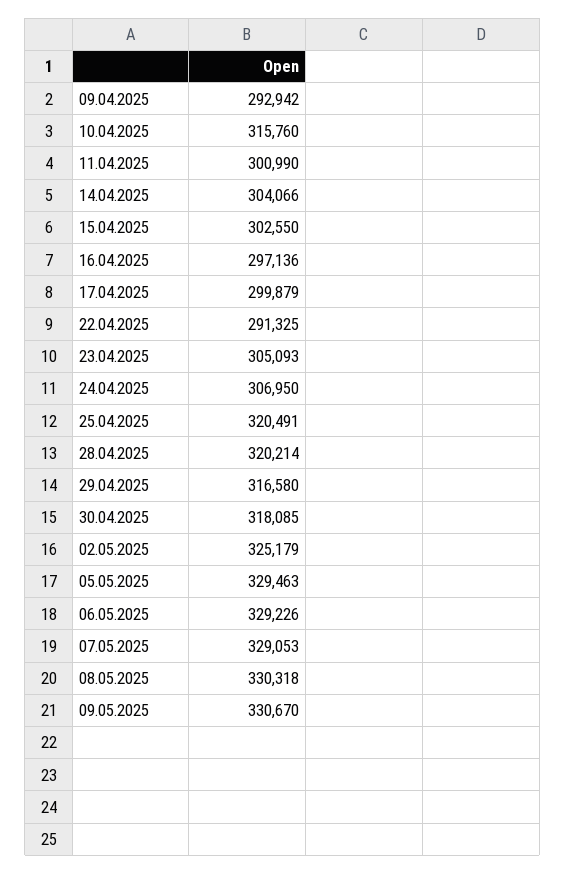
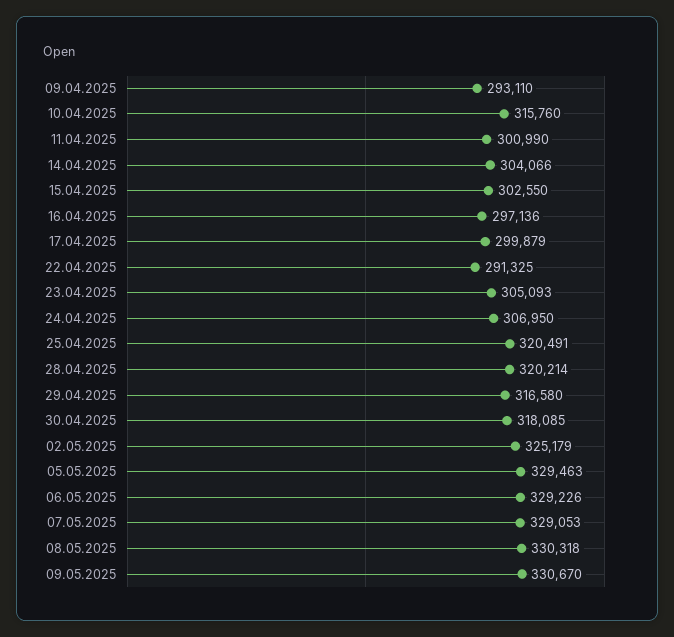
  {
-   "09.04.2025": 292942,
+   "09.04.2025": 293110,
    "10.04.2025": 315760,
    "11.04.2025": 300990,
    "14.04.2025": 304066,
    "15.04.2025": 302550,
    "16.04.2025": 297136,
    "17.04.2025": 299879,
    "22.04.2025": 291325,
    "23.04.2025": 305093,
    "24.04.2025": 306950,
    "25.04.2025": 320491,
    "28.04.2025": 320214,
    "29.04.2025": 316580,
    "30.04.2025": 318085,
    "02.05.2025": 325179,
    "05.05.2025": 329463,
    "06.05.2025": 329226,
    "07.05.2025": 329053,
    "08.05.2025": 330318,
    "09.05.2025": 330670
  }

